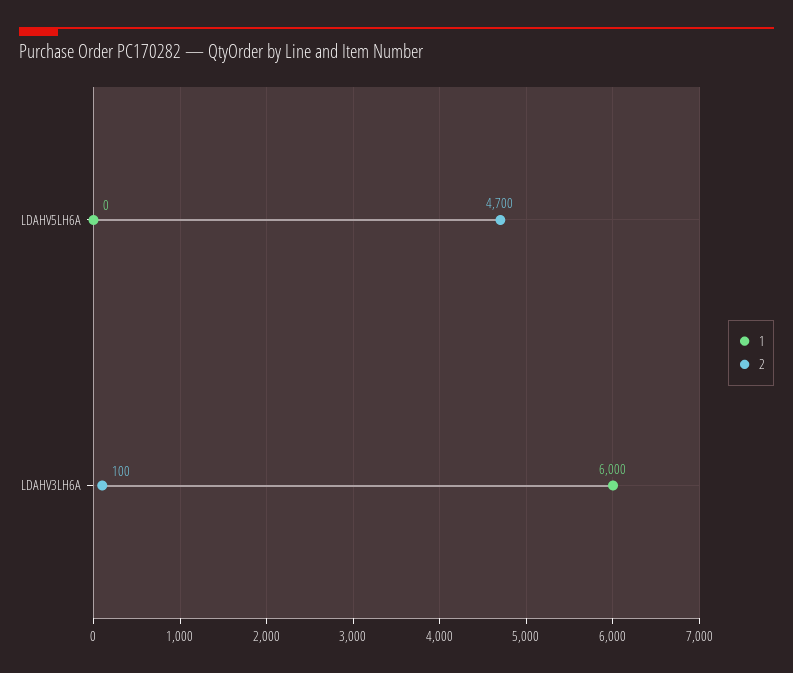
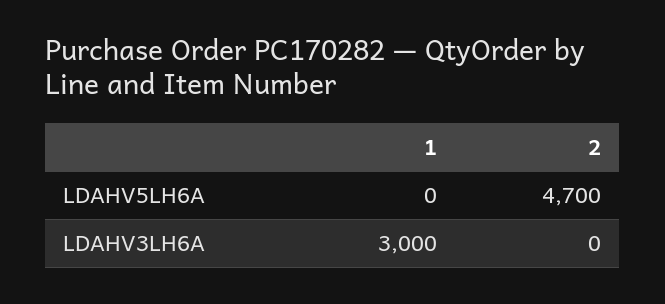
  {
    "1": {
      "LDAHV5LH6A": 0,
-     "LDAHV3LH6A": 6000
+     "LDAHV3LH6A": 3000
    },
    "2": {
      "LDAHV5LH6A": 4700,
-     "LDAHV3LH6A": 100
+     "LDAHV3LH6A": 0
    }
  }

